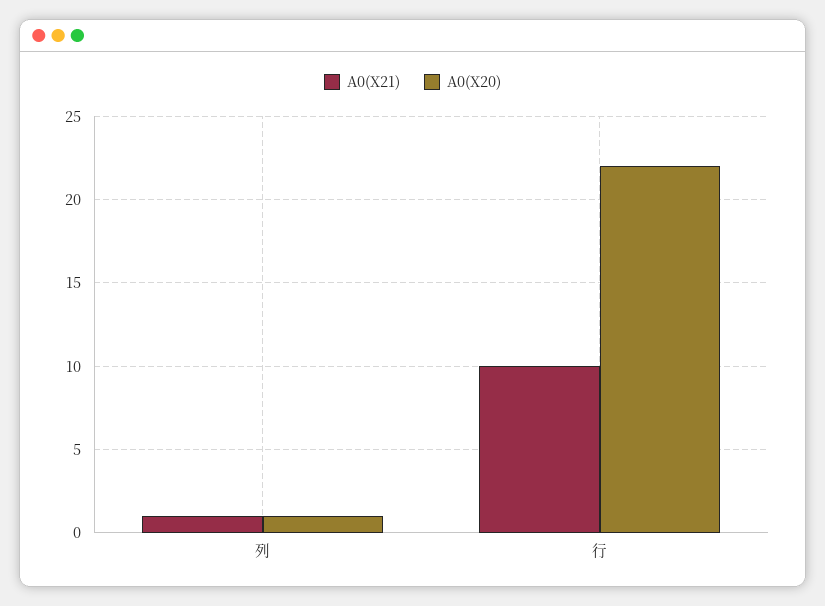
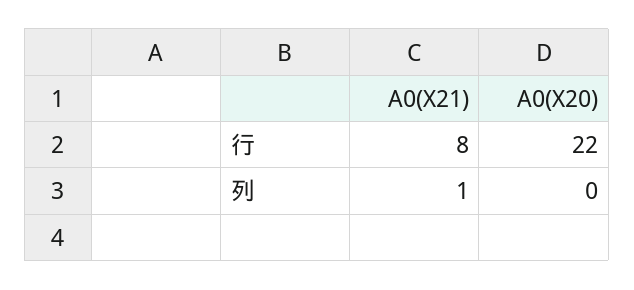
  {
    "A0(X21)": {
      "列": 1,
-     "行": 10
+     "行": 8
    },
    "A0(X20)": {
-     "列": 1,
+     "列": 0,
      "行": 22
    }
  }

